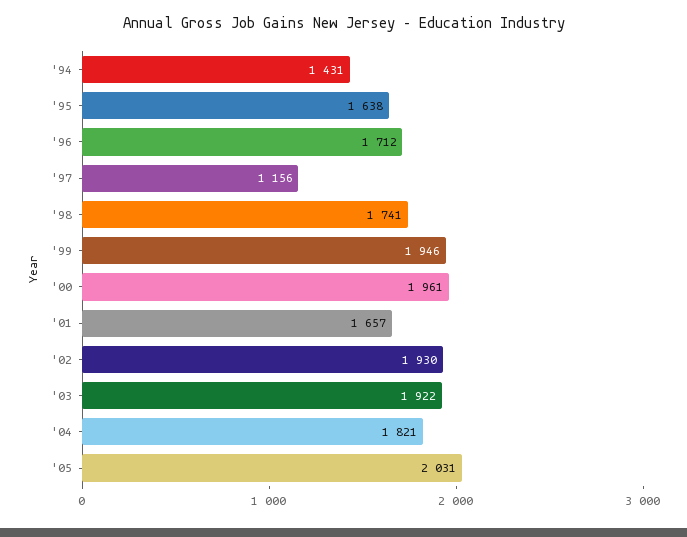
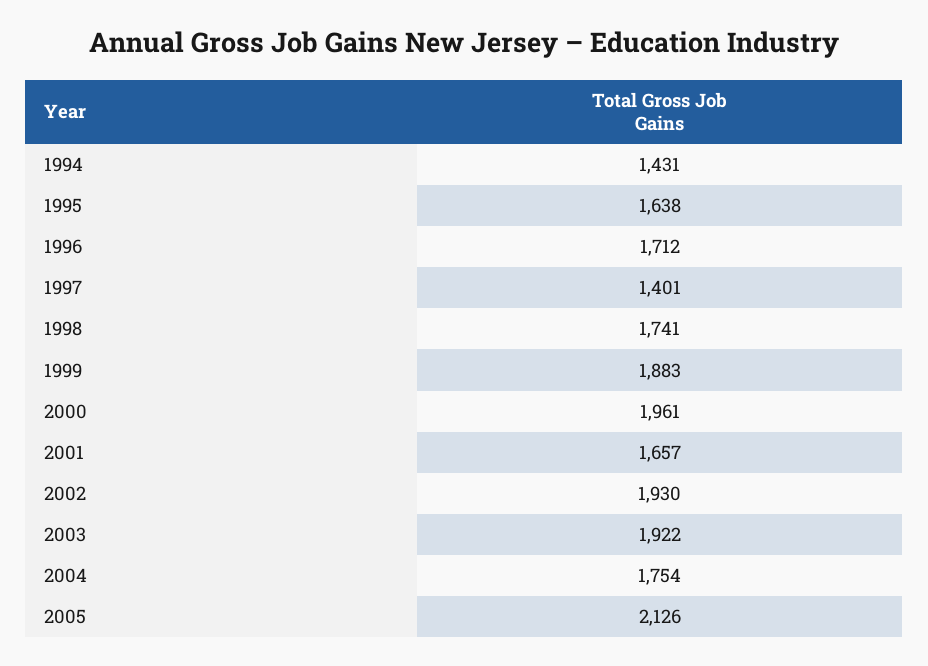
  {
    "'94": 1431,
    "'95": 1638,
    "'96": 1712,
-   "'97": 1156,
+   "'97": 1401,
    "'98": 1741,
-   "'99": 1946,
+   "'99": 1883,
    "'00": 1961,
    "'01": 1657,
    "'02": 1930,
    "'03": 1922,
-   "'04": 1821,
+   "'04": 1754,
-   "'05": 2031
+   "'05": 2126
  }

